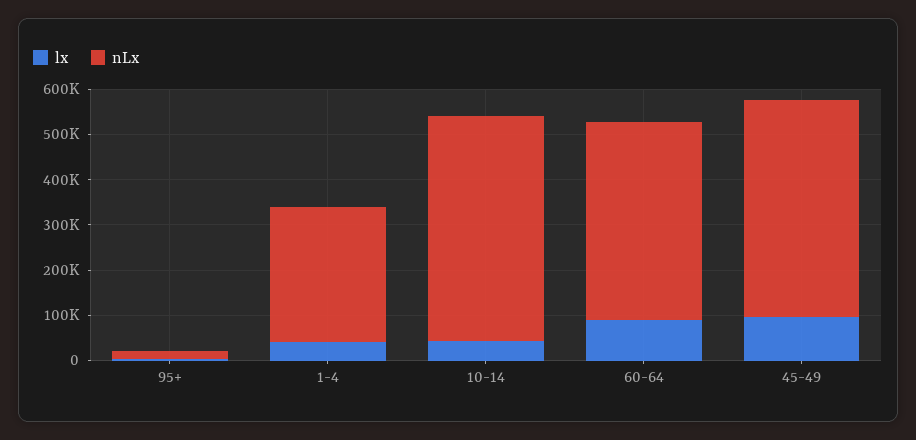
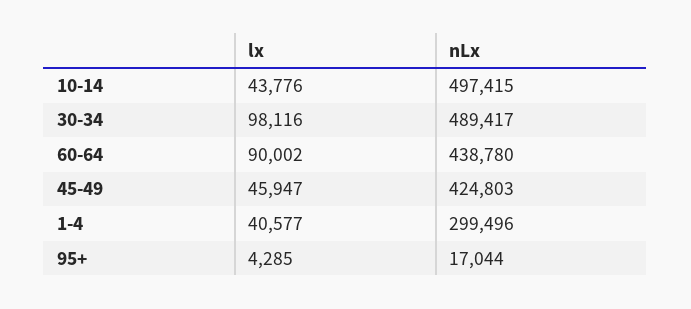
  {
    "lx": {
      "95+": 4285,
      "1-4": 40577,
      "10-14": 43776,
      "60-64": 90002,
-     "45-49": 100000
+     "45-49": 45947,
+     "30-34": 98116
    },
    "nLx": {
      "95+": 17044,
      "1-4": 299496,
      "10-14": 497415,
      "60-64": 438780,
-     "45-49": 480000
+     "45-49": 424803,
+     "30-34": 489417
    }
  }

